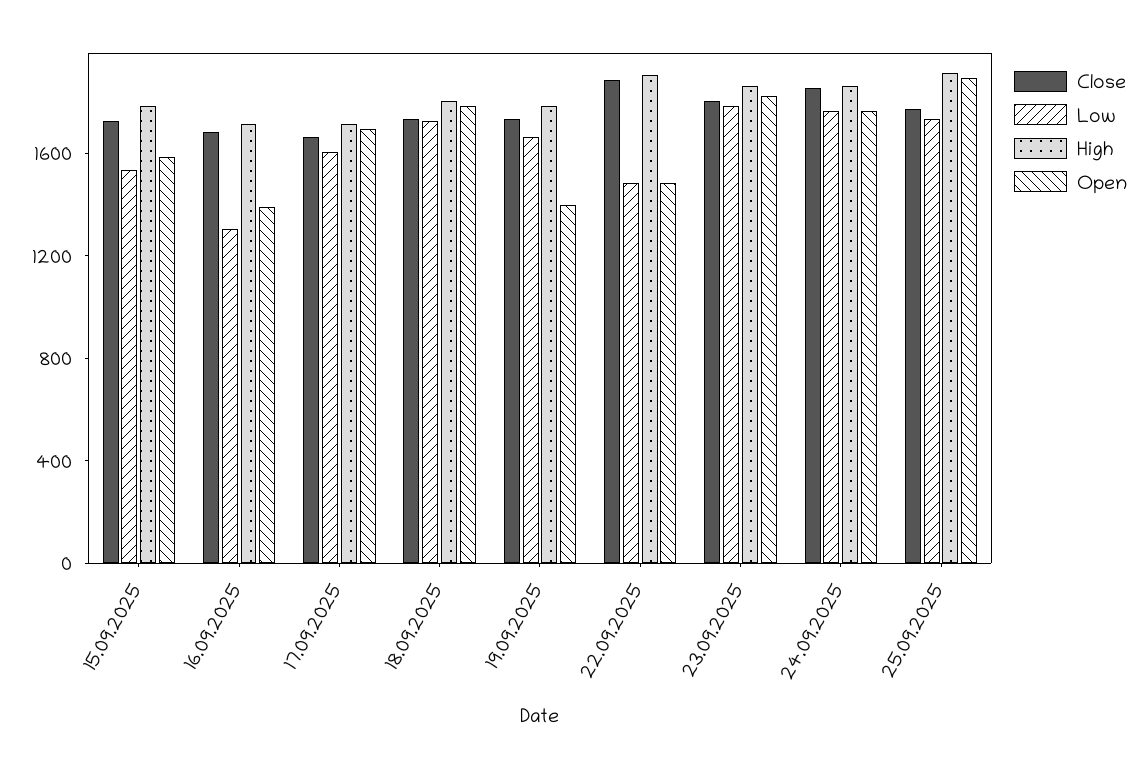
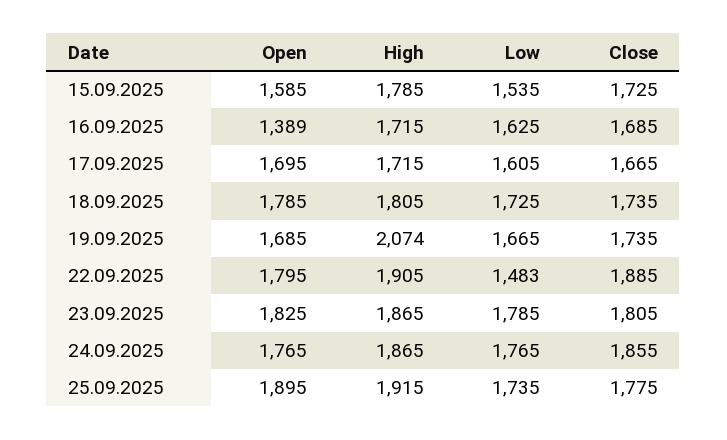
  {
    "Close": {
      "15.09.2025": 1725,
      "16.09.2025": 1685,
      "17.09.2025": 1665,
      "18.09.2025": 1735,
      "19.09.2025": 1735,
      "22.09.2025": 1885,
      "23.09.2025": 1805,
      "24.09.2025": 1855,
      "25.09.2025": 1775
    },
    "Low": {
      "15.09.2025": 1535,
-     "16.09.2025": 1300,
+     "16.09.2025": 1625,
      "17.09.2025": 1605,
      "18.09.2025": 1725,
      "19.09.2025": 1665,
      "22.09.2025": 1483,
      "23.09.2025": 1785,
      "24.09.2025": 1765,
      "25.09.2025": 1735
    },
    "High": {
      "15.09.2025": 1785,
      "16.09.2025": 1715,
      "17.09.2025": 1715,
      "18.09.2025": 1805,
-     "19.09.2025": 1800,
+     "19.09.2025": 2074,
      "22.09.2025": 1905,
      "23.09.2025": 1865,
      "24.09.2025": 1865,
      "25.09.2025": 1915
    },
    "Open": {
      "15.09.2025": 1585,
      "16.09.2025": 1389,
      "17.09.2025": 1695,
      "18.09.2025": 1785,
-     "19.09.2025": 1400,
+     "19.09.2025": 1685,
-     "22.09.2025": 1500,
+     "22.09.2025": 1795,
      "23.09.2025": 1825,
      "24.09.2025": 1765,
      "25.09.2025": 1895
    }
  }

